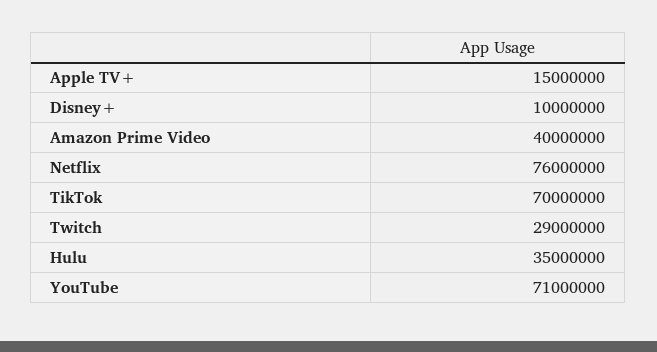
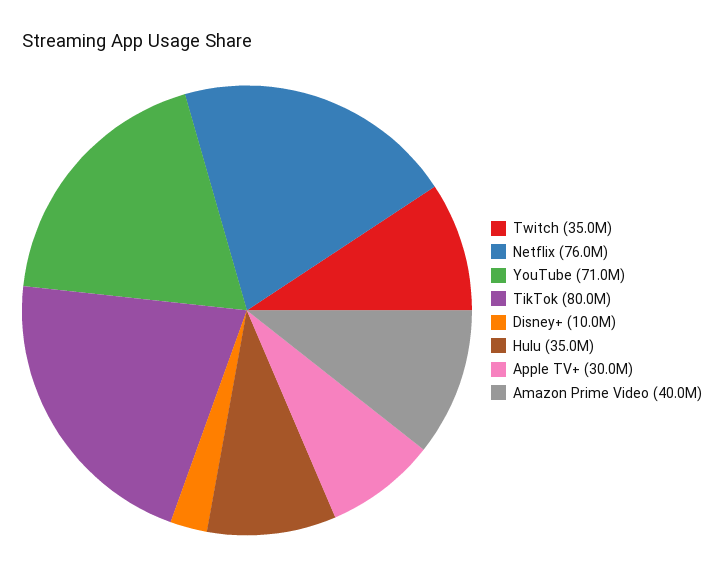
  {
-   "Apple TV+": 15000000,
+   "Apple TV+": 30000000,
    "Disney+": 10000000,
    "Amazon Prime Video": 40000000,
    "Netflix": 76000000,
-   "TikTok": 70000000,
+   "TikTok": 80000000,
-   "Twitch": 29000000,
+   "Twitch": 35000000,
    "Hulu": 35000000,
    "YouTube": 71000000
  }

